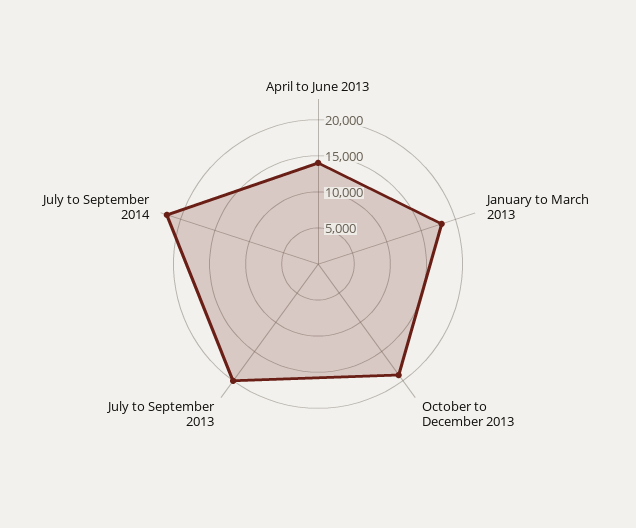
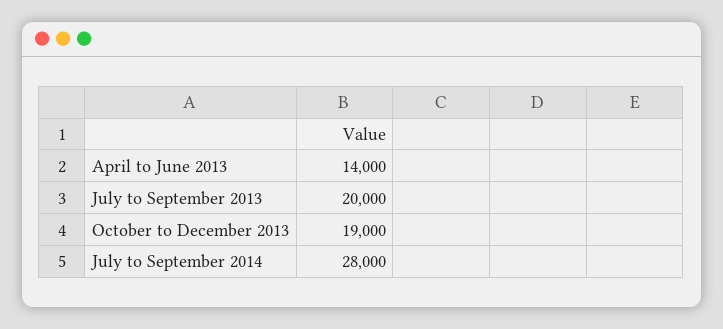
  {
    "April to June 2013": 14000,
-   "January to March 2013": 17500,
    "October to December 2013": 19000,
    "July to September 2013": 20000,
-   "July to September 2014": 22500
+   "July to September 2014": 28000
  }

